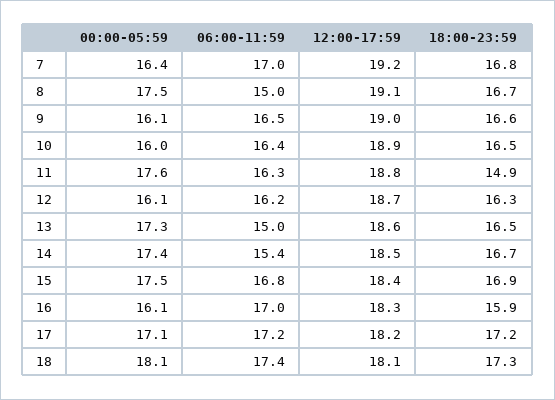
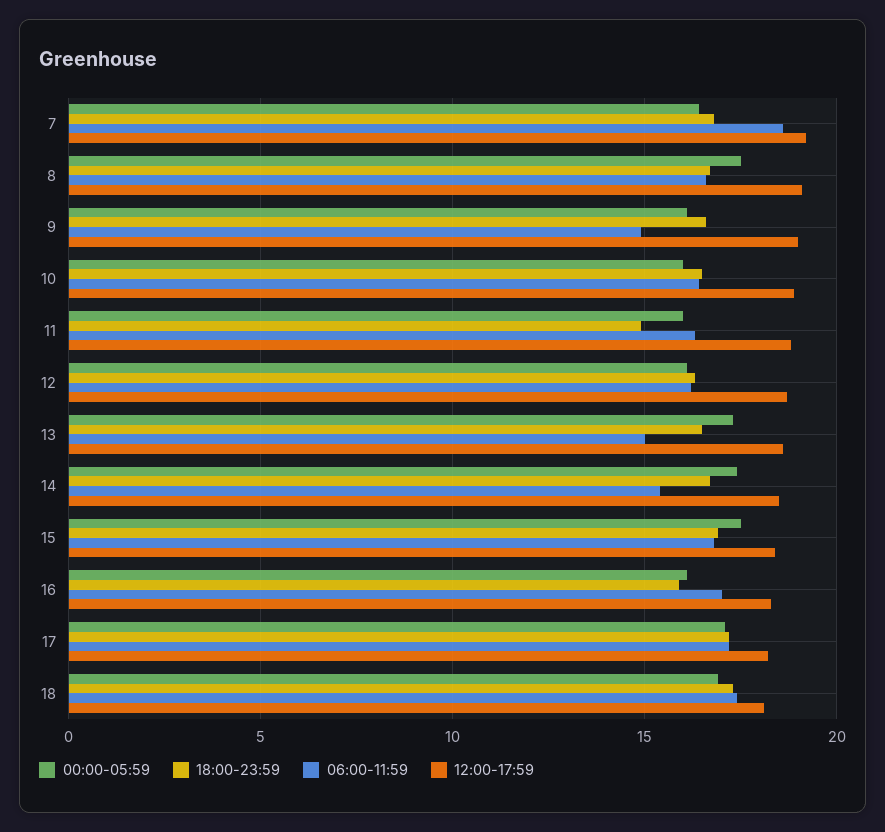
  {
    "00:00-05:59": {
      "7": 16.4,
      "8": 17.5,
      "9": 16.1,
      "10": 16,
-     "11": 17.6,
+     "11": 16,
      "12": 16.1,
      "13": 17.3,
      "14": 17.4,
      "15": 17.5,
      "16": 16.1,
      "17": 17.1,
-     "18": 18.1
+     "18": 17
    },
    "06:00-11:59": {
-     "7": 17,
+     "7": 18.5,
-     "8": 15,
+     "8": 16.5,
-     "9": 16.5,
+     "9": 15,
      "10": 16.4,
      "11": 16.3,
      "12": 16.2,
      "13": 15,
      "14": 15.4,
      "15": 16.8,
      "16": 17,
      "17": 17.2,
      "18": 17.4
    },
    "12:00-17:59": {
      "7": 19.2,
      "8": 19.1,
      "9": 19,
      "10": 18.9,
      "11": 18.8,
      "12": 18.7,
      "13": 18.6,
      "14": 18.5,
      "15": 18.4,
      "16": 18.3,
      "17": 18.2,
      "18": 18.1
    },
    "18:00-23:59": {
      "7": 16.8,
      "8": 16.7,
      "9": 16.6,
      "10": 16.5,
      "11": 14.9,
      "12": 16.3,
      "13": 16.5,
      "14": 16.7,
      "15": 16.9,
      "16": 15.9,
      "17": 17.2,
      "18": 17.3
    }
  }

